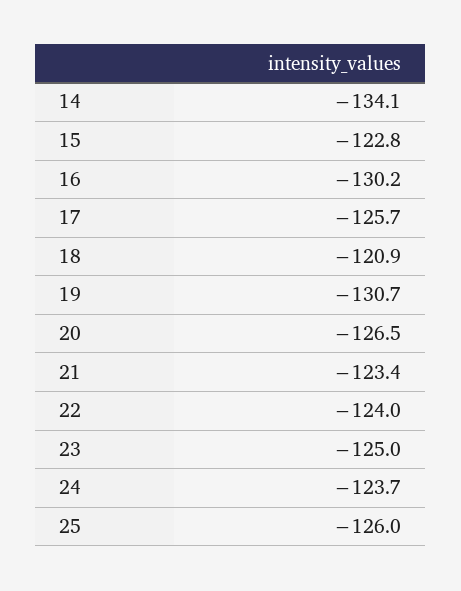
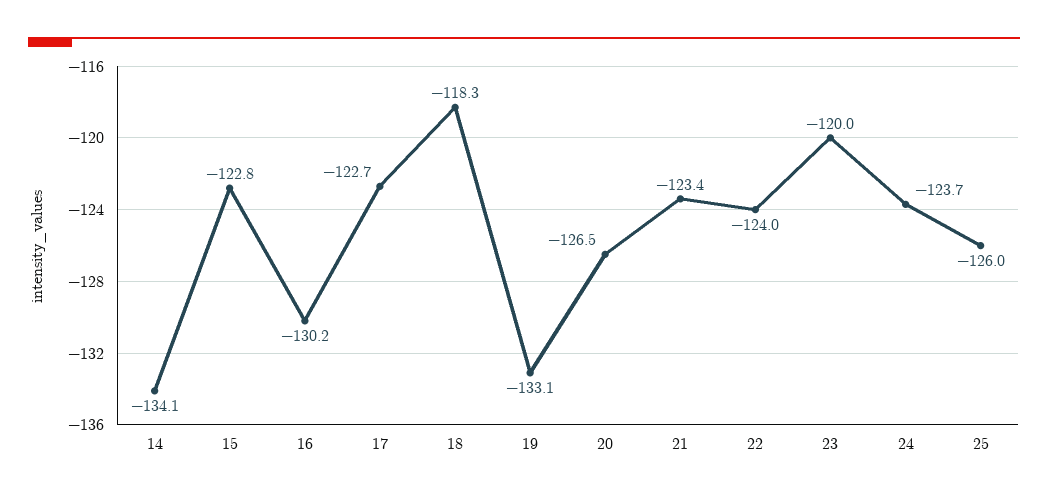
  {
    "14": -134.1,
    "15": -122.8,
    "16": -130.2,
-   "17": -125.7,
+   "17": -122.7,
-   "18": -120.9,
+   "18": -118.3,
-   "19": -130.7,
+   "19": -133.1,
    "20": -126.5,
    "21": -123.4,
    "22": -124,
-   "23": -125,
+   "23": -120,
    "24": -123.7,
    "25": -126
  }

